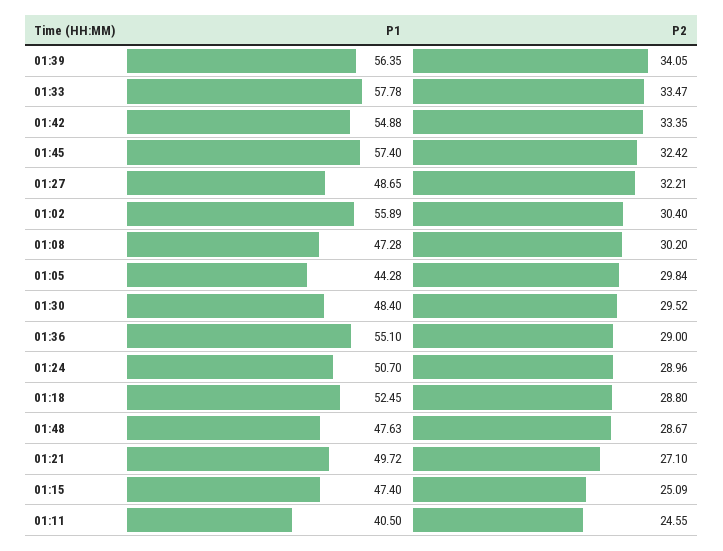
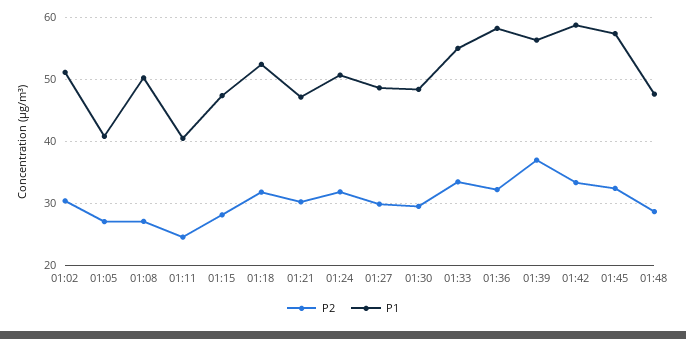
  {
    "P1": {
      "01:39": 56.35,
-     "01:33": 57.78,
+     "01:33": 55,
-     "01:42": 54.88,
+     "01:42": 59,
      "01:45": 57.4,
      "01:27": 48.65,
-     "01:02": 55.89,
+     "01:02": 51,
-     "01:08": 47.28,
+     "01:08": 50,
-     "01:05": 44.28,
+     "01:05": 41,
      "01:30": 48.4,
-     "01:36": 55.1,
+     "01:36": 58,
      "01:24": 50.7,
      "01:18": 52.45,
      "01:48": 47.63,
-     "01:21": 49.72,
+     "01:21": 47,
      "01:15": 47.4,
      "01:11": 40.5
    },
    "P2": {
-     "01:39": 34.05,
+     "01:39": 37,
      "01:33": 33.47,
      "01:42": 33.35,
      "01:45": 32.42,
-     "01:27": 32.21,
+     "01:27": 30,
      "01:02": 30.4,
-     "01:08": 30.2,
+     "01:08": 27,
-     "01:05": 29.84,
+     "01:05": 27,
      "01:30": 29.52,
-     "01:36": 29,
+     "01:36": 32,
-     "01:24": 28.96,
+     "01:24": 32,
-     "01:18": 28.8,
+     "01:18": 32,
      "01:48": 28.67,
-     "01:21": 27.1,
+     "01:21": 30,
-     "01:15": 25.09,
+     "01:15": 28,
      "01:11": 24.55
    }
  }

